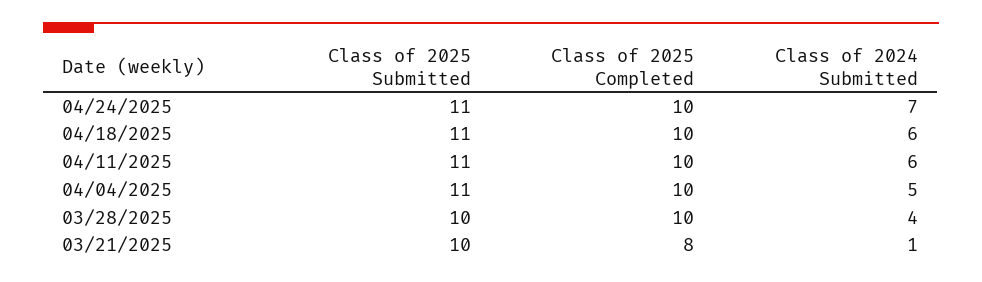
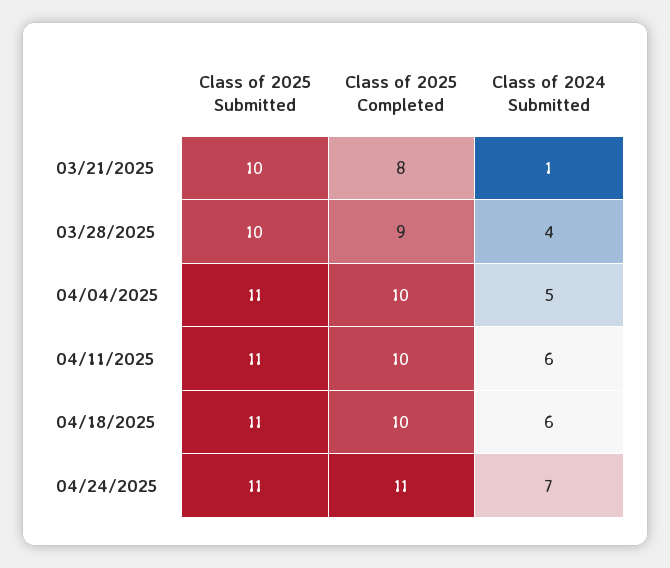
  {
    "Class of 2025 Submitted": {
      "04/24/2025": 11,
      "04/18/2025": 11,
      "04/11/2025": 11,
      "04/04/2025": 11,
      "03/28/2025": 10,
      "03/21/2025": 10
    },
    "Class of 2025 Completed": {
-     "04/24/2025": 10,
+     "04/24/2025": 11,
      "04/18/2025": 10,
      "04/11/2025": 10,
      "04/04/2025": 10,
-     "03/28/2025": 10,
+     "03/28/2025": 9,
      "03/21/2025": 8
    },
    "Class of 2024 Submitted": {
      "04/24/2025": 7,
      "04/18/2025": 6,
      "04/11/2025": 6,
      "04/04/2025": 5,
      "03/28/2025": 4,
      "03/21/2025": 1
    }
  }

